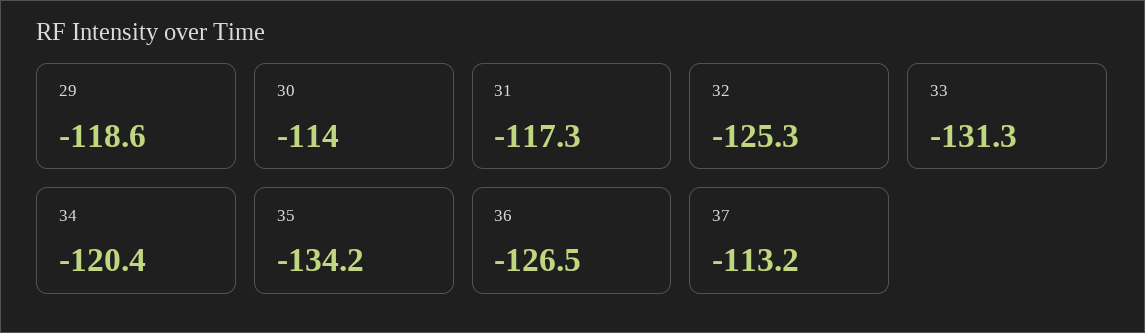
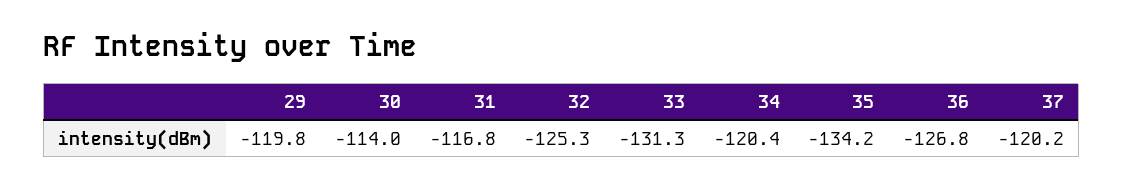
  {
-   "29": -118.6,
+   "29": -119.8,
    "30": -114,
-   "31": -117.3,
+   "31": -116.8,
    "32": -125.3,
    "33": -131.3,
    "34": -120.4,
    "35": -134.2,
-   "36": -126.5,
+   "36": -126.8,
-   "37": -113.2
+   "37": -120.2
  }

